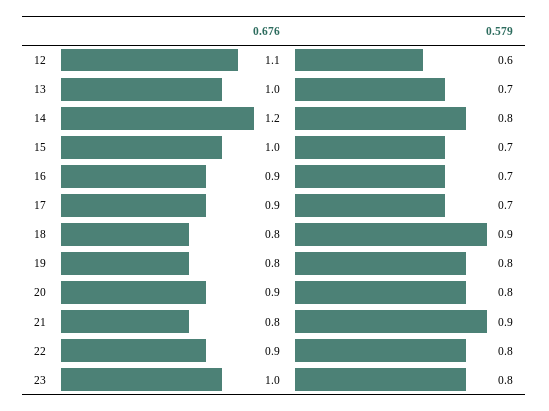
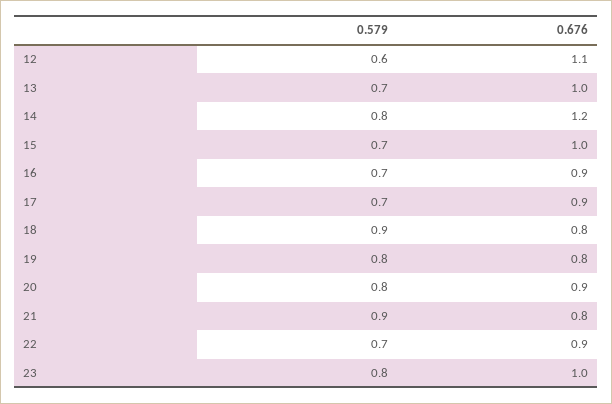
  {
    "0.676": {
      "12": 1.1,
      "13": 1,
      "14": 1.2,
      "15": 1,
      "16": 0.9,
      "17": 0.9,
      "18": 0.8,
      "19": 0.8,
      "20": 0.9,
      "21": 0.8,
      "22": 0.9,
      "23": 1
    },
    "0.579": {
      "12": 0.6,
      "13": 0.7,
      "14": 0.8,
      "15": 0.7,
      "16": 0.7,
      "17": 0.7,
      "18": 0.9,
      "19": 0.8,
      "20": 0.8,
      "21": 0.9,
-     "22": 0.8,
+     "22": 0.7,
      "23": 0.8
    }
  }

